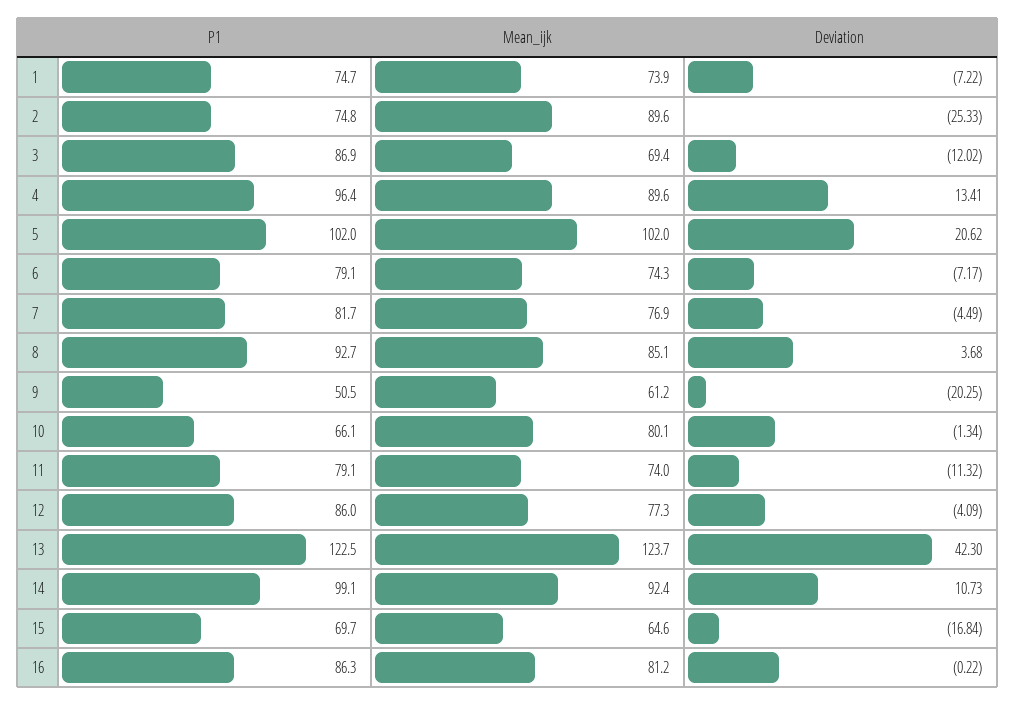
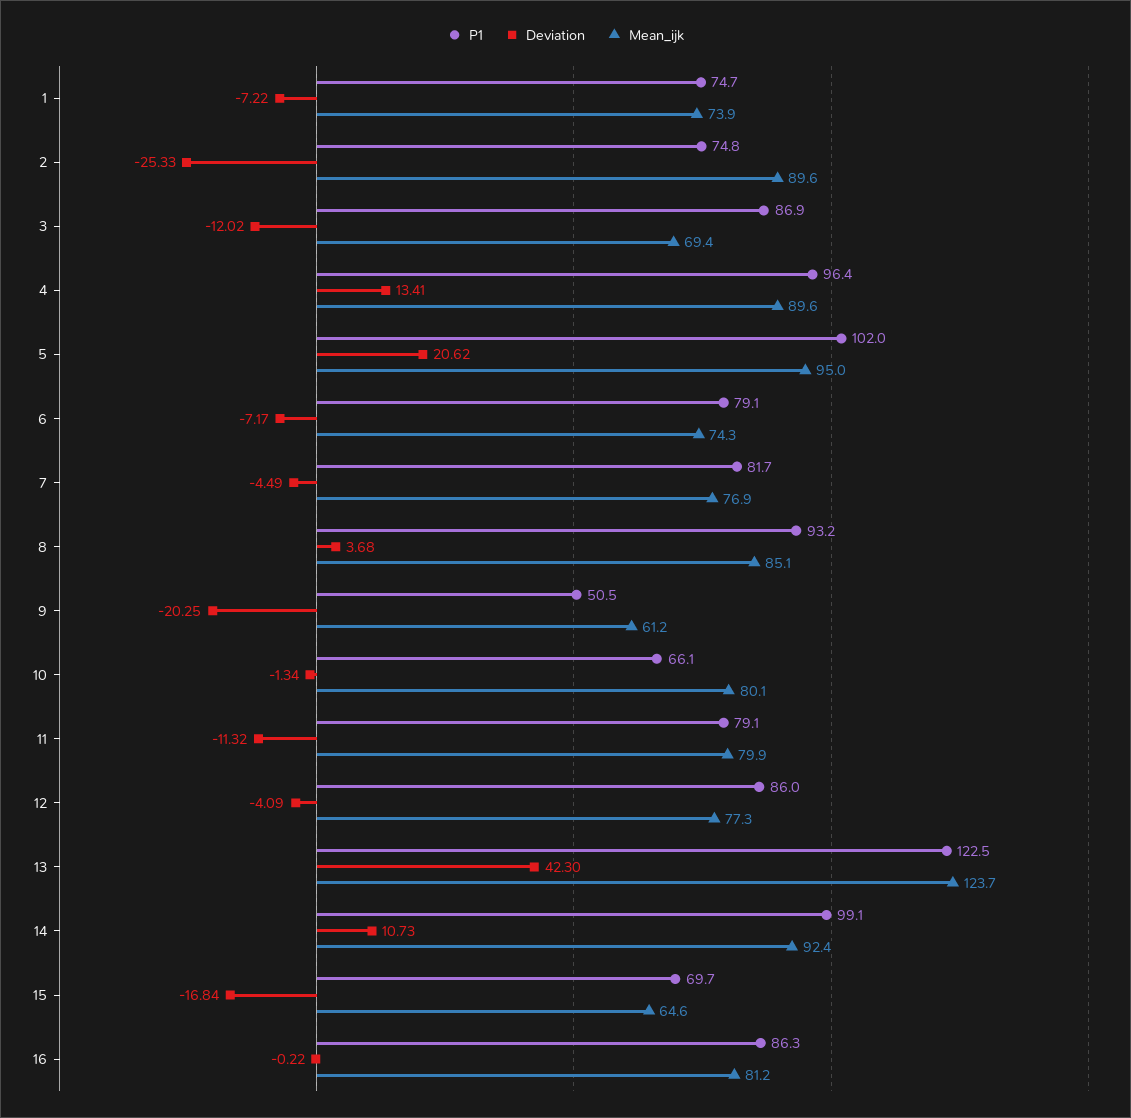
  {
    "P1": {
      "1": 74.7,
      "2": 74.8,
      "3": 86.9,
      "4": 96.4,
      "5": 102,
      "6": 79.1,
      "7": 81.7,
-     "8": 92.7,
+     "8": 93.2,
      "9": 50.5,
      "10": 66.1,
      "11": 79.1,
      "12": 86,
      "13": 122.5,
      "14": 99.1,
      "15": 69.7,
      "16": 86.3
    },
    "Mean_ijk": {
      "1": 73.9,
      "2": 89.6,
      "3": 69.4,
      "4": 89.6,
-     "5": 102,
+     "5": 95,
      "6": 74.3,
      "7": 76.9,
      "8": 85.1,
      "9": 61.2,
      "10": 80.1,
-     "11": 74,
+     "11": 79.9,
      "12": 77.3,
      "13": 123.7,
      "14": 92.4,
      "15": 64.6,
      "16": 81.2
    },
    "Deviation": {
      "1": -7.22,
      "2": -25.33,
      "3": -12.02,
      "4": 13.41,
      "5": 20.62,
      "6": -7.17,
      "7": -4.49,
      "8": 3.68,
      "9": -20.25,
      "10": -1.34,
      "11": -11.32,
      "12": -4.09,
      "13": 42.3,
      "14": 10.73,
      "15": -16.84,
      "16": -0.22
    }
  }

